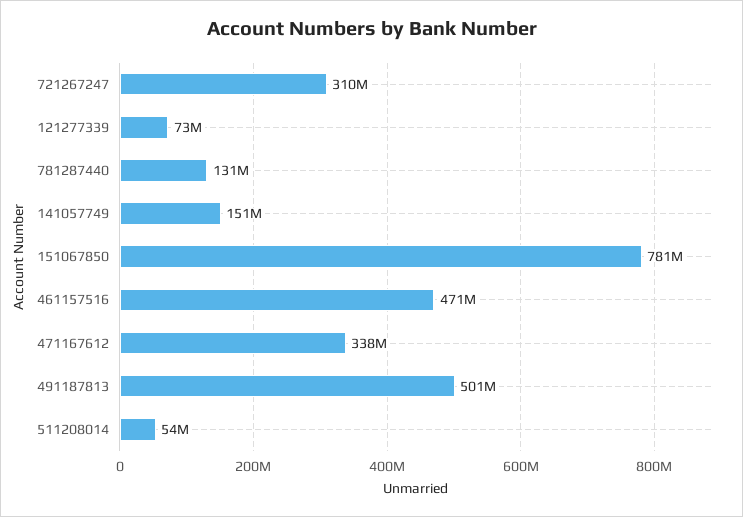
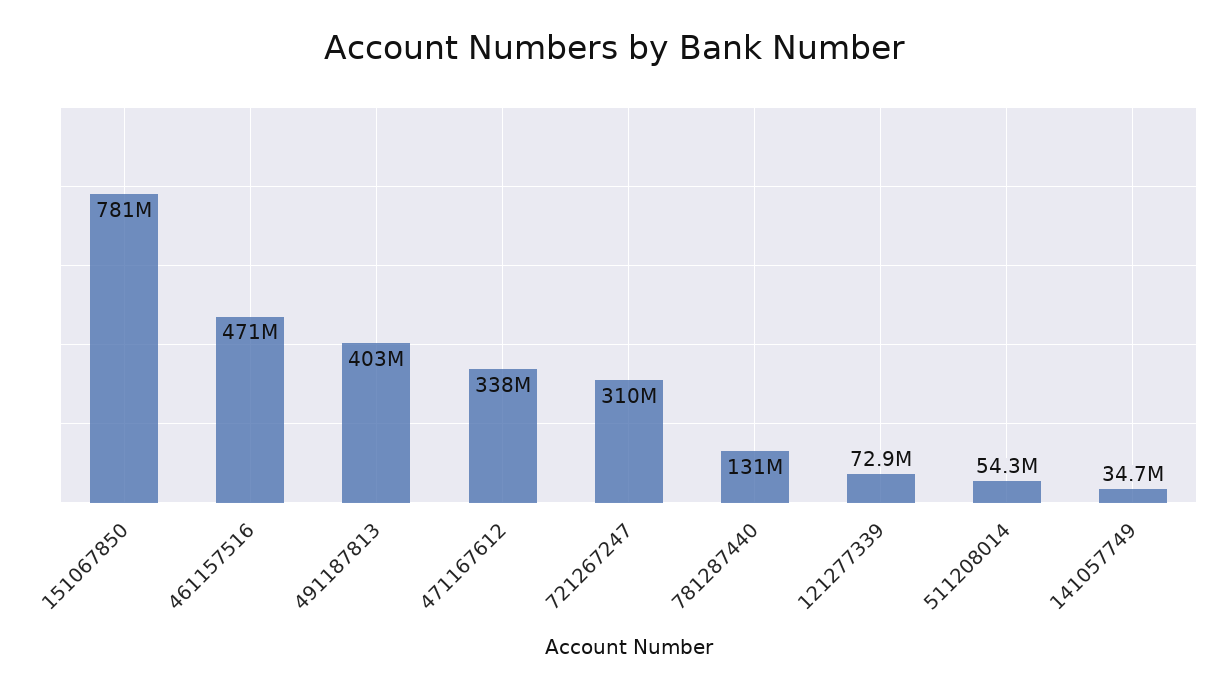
  {
    "721267247": 310000000,
    "121277339": 72900000,
    "781287440": 131000000,
-   "141057749": 151000000,
+   "141057749": 34700000,
    "151067850": 781000000,
    "461157516": 471000000,
    "471167612": 338000000,
-   "491187813": 501000000,
+   "491187813": 403000000,
    "511208014": 54300000
  }

